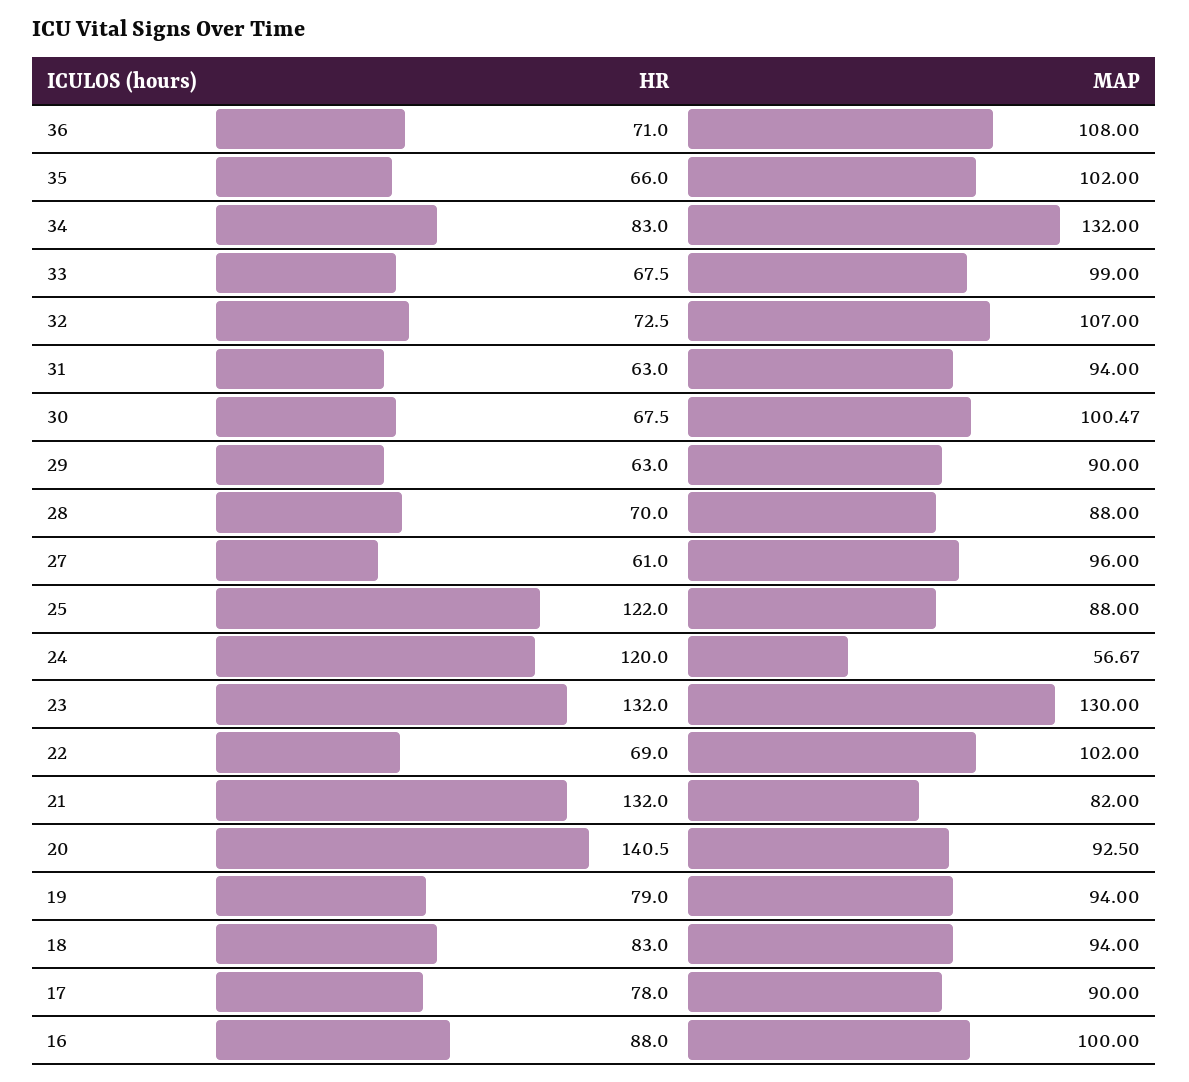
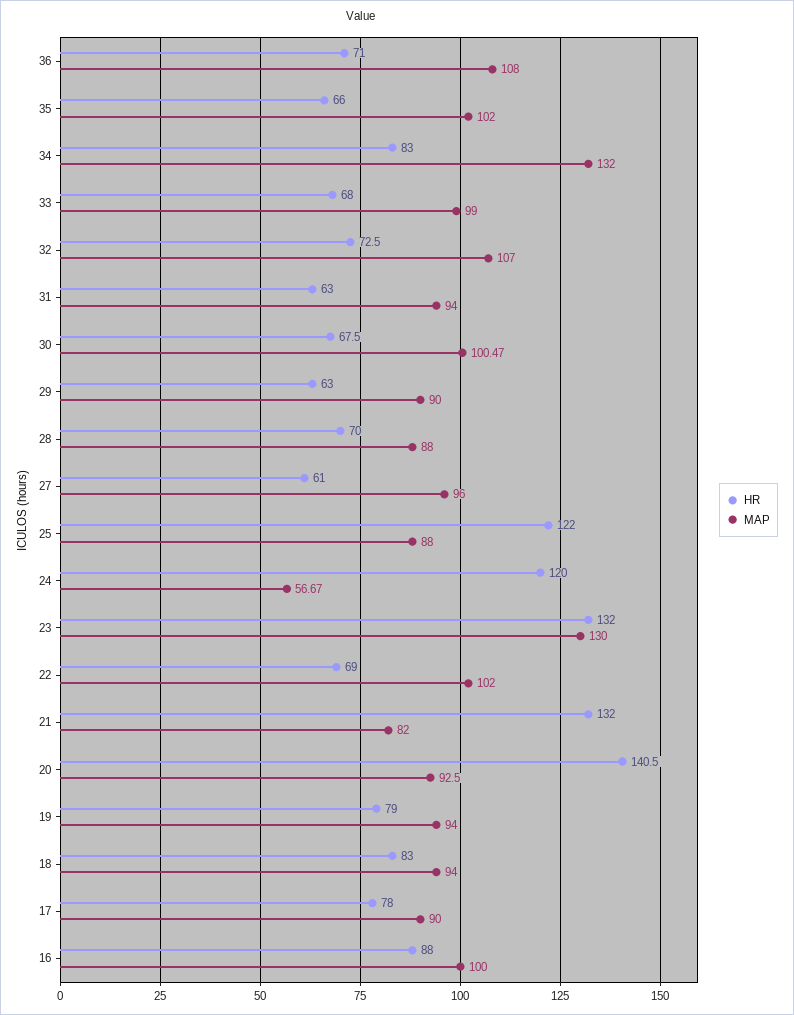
  {
    "HR": {
      "36": 71,
      "35": 66,
      "34": 83,
-     "33": 67.5,
+     "33": 68,
      "32": 72.5,
      "31": 63,
      "30": 67.5,
      "29": 63,
      "28": 70,
      "27": 61,
      "25": 122,
      "24": 120,
      "23": 132,
      "22": 69,
      "21": 132,
      "20": 140.5,
      "19": 79,
      "18": 83,
      "17": 78,
      "16": 88
    },
    "MAP": {
      "36": 108,
      "35": 102,
      "34": 132,
      "33": 99,
      "32": 107,
      "31": 94,
      "30": 100.47,
      "29": 90,
      "28": 88,
      "27": 96,
      "25": 88,
      "24": 56.67,
      "23": 130,
      "22": 102,
      "21": 82,
      "20": 92.5,
      "19": 94,
      "18": 94,
      "17": 90,
      "16": 100
    }
  }

